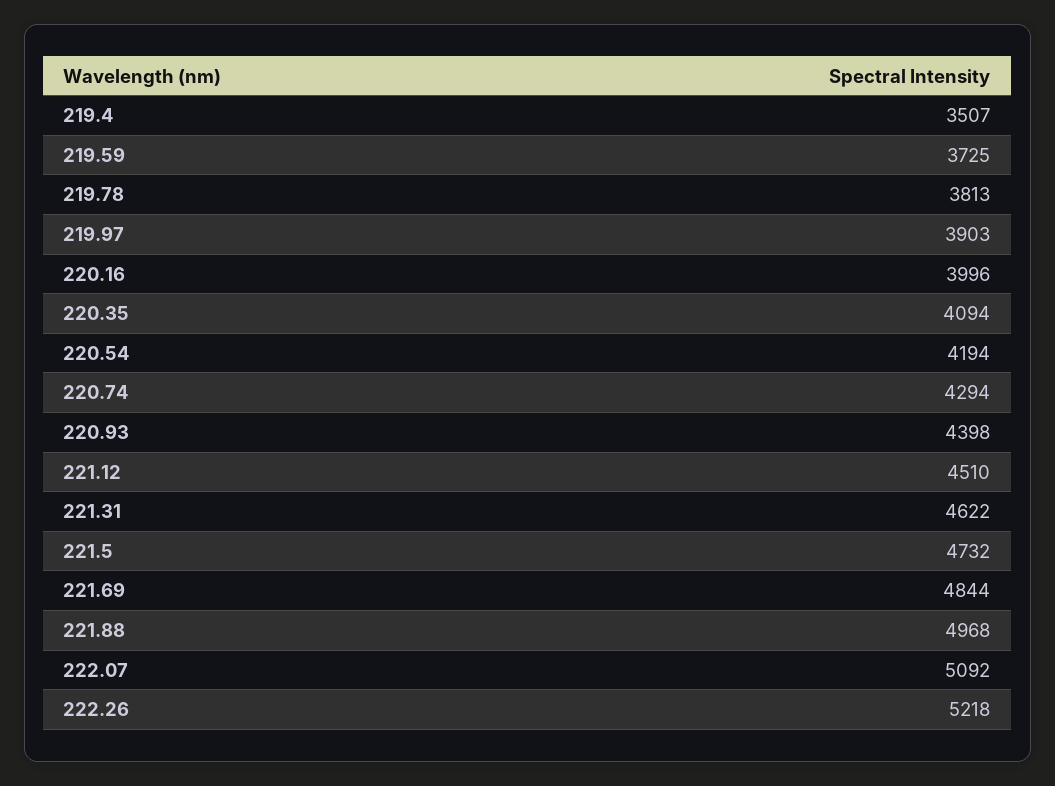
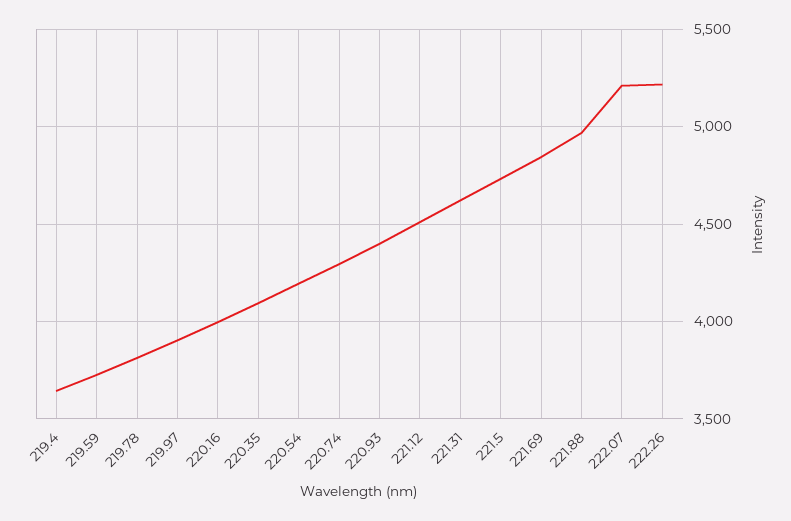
  {
-   "219.4": 3507,
+   "219.4": 3650,
    "219.59": 3725,
    "219.78": 3813,
    "219.97": 3903,
    "220.16": 3996,
    "220.35": 4094,
    "220.54": 4194,
    "220.74": 4294,
    "220.93": 4398,
    "221.12": 4510,
    "221.31": 4622,
    "221.5": 4732,
    "221.69": 4844,
    "221.88": 4968,
-   "222.07": 5092,
+   "222.07": 5200,
    "222.26": 5218
  }

